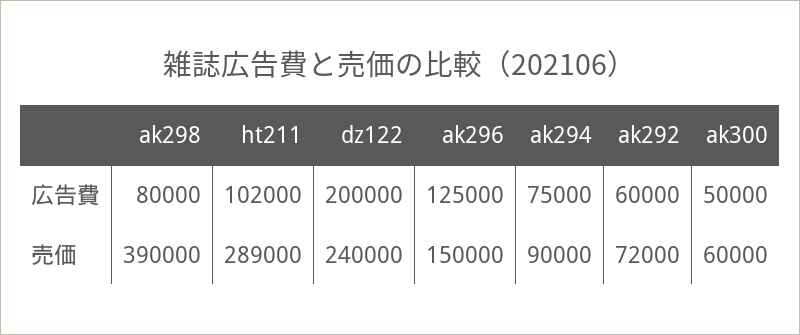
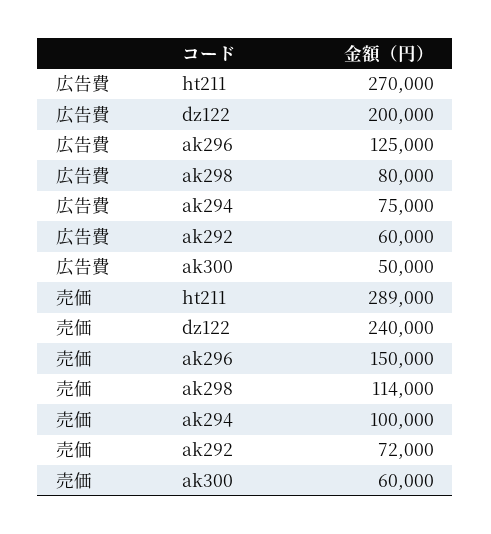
  {
    "ak298": {
      "広告費": 80000,
-     "売価": 390000
+     "売価": 114000
    },
    "ht211": {
-     "広告費": 102000,
+     "広告費": 270000,
      "売価": 289000
    },
    "dz122": {
      "広告費": 200000,
      "売価": 240000
    },
    "ak296": {
      "広告費": 125000,
      "売価": 150000
    },
    "ak294": {
      "広告費": 75000,
-     "売価": 90000
+     "売価": 100000
    },
    "ak292": {
      "広告費": 60000,
      "売価": 72000
    },
    "ak300": {
      "広告費": 50000,
      "売価": 60000
    }
  }

